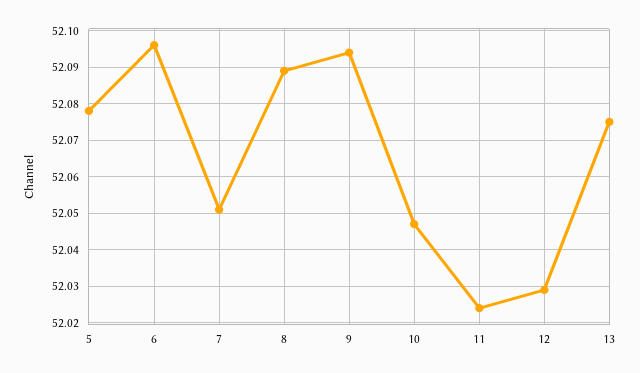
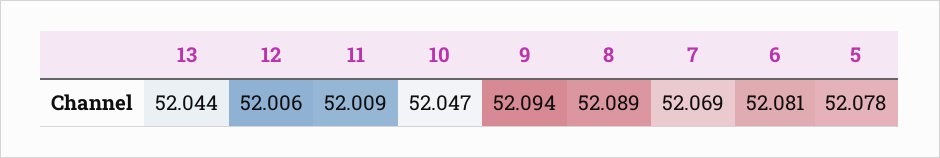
  {
    "5": 52.078,
-   "6": 52.095,
+   "6": 52.081,
-   "7": 52.05,
+   "7": 52.069,
    "8": 52.089,
    "9": 52.094,
    "10": 52.047,
-   "11": 52.025,
+   "11": 52.009,
-   "12": 52.03,
+   "12": 52.006,
-   "13": 52.075
+   "13": 52.044
  }

